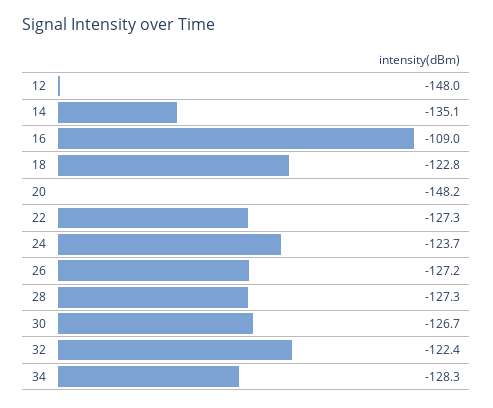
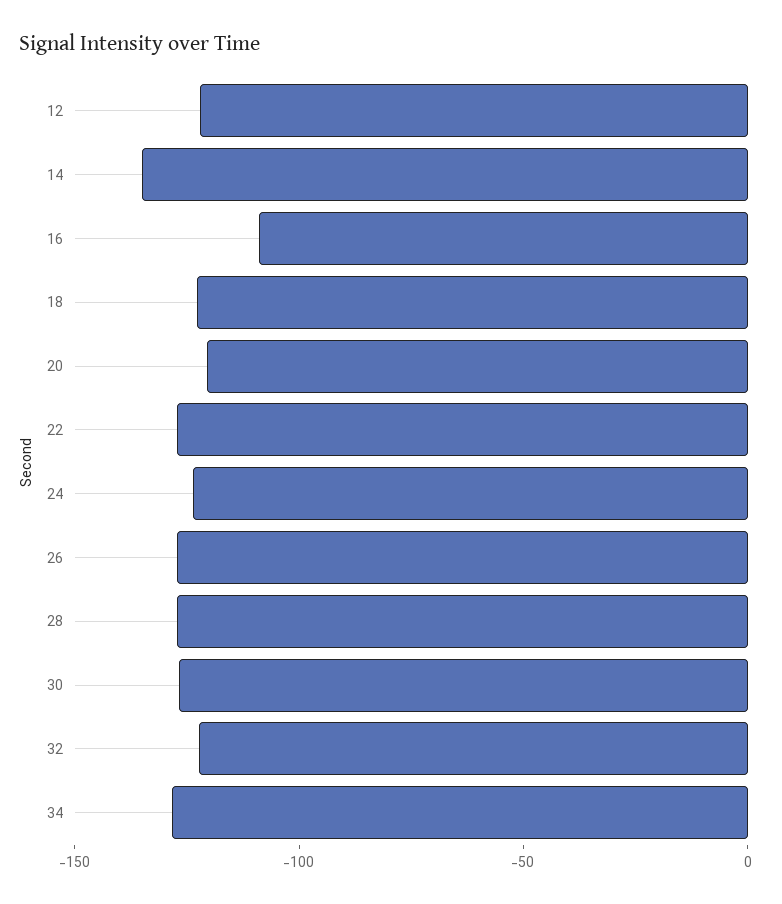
  {
-   "12": -148,
+   "12": -120,
    "14": -135.1,
    "16": -109,
    "18": -122.8,
-   "20": -148.2,
+   "20": -120,
    "22": -127.3,
    "24": -123.7,
    "26": -127.2,
    "28": -127.3,
    "30": -126.7,
    "32": -122.4,
    "34": -128.3
  }

